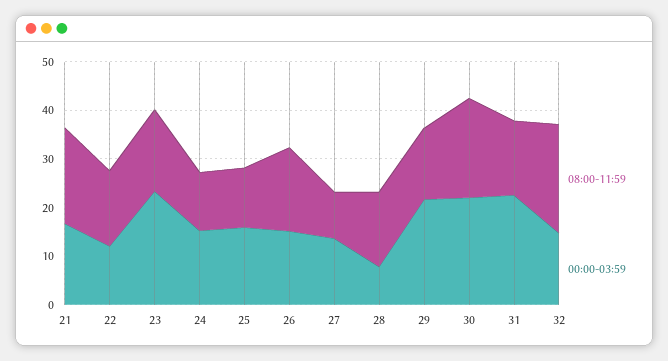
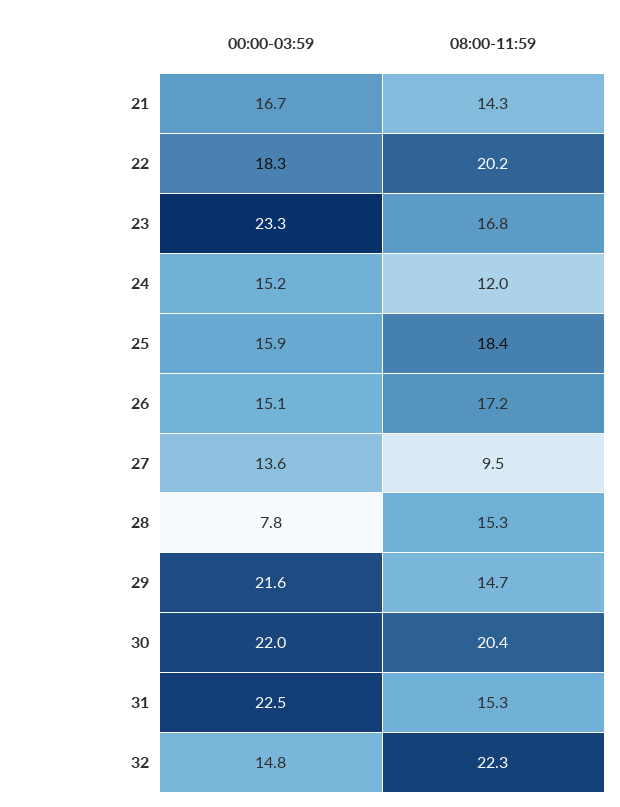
  {
    "08:00-11:59": {
-     "21": 20,
+     "21": 14.3,
-     "22": 16,
+     "22": 20.2,
      "23": 16.8,
      "24": 12,
-     "25": 12,
+     "25": 18.4,
      "26": 17.2,
      "27": 9.5,
      "28": 15.3,
      "29": 14.7,
      "30": 20.4,
      "31": 15.3,
      "32": 22.3
    },
    "00:00-03:59": {
      "21": 16.7,
-     "22": 12,
+     "22": 18.3,
      "23": 23.3,
      "24": 15.2,
      "25": 15.9,
      "26": 15.1,
      "27": 13.6,
      "28": 7.8,
      "29": 21.6,
      "30": 22,
      "31": 22.5,
      "32": 14.8
    }
  }

